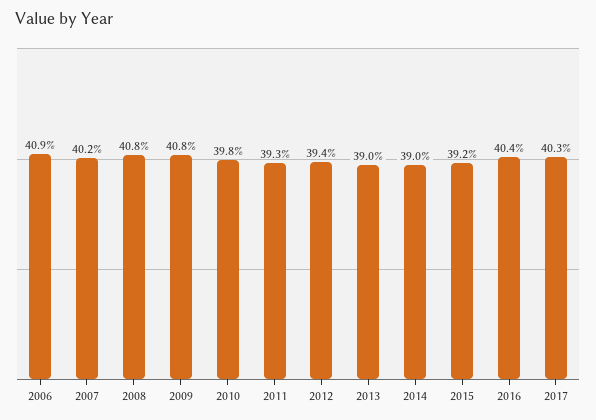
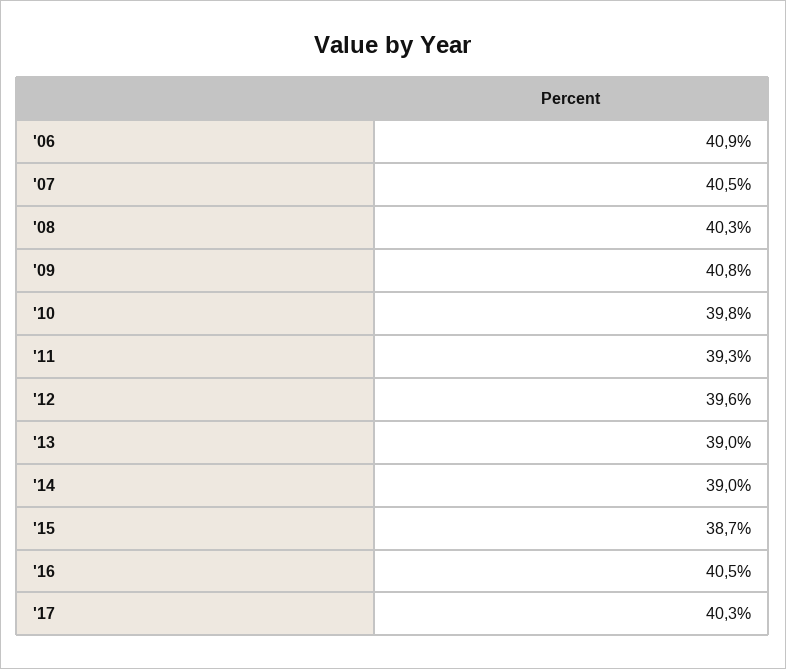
  {
    "2006": 40.9,
-   "2007": 40.2,
+   "2007": 40.5,
-   "2008": 40.8,
+   "2008": 40.3,
    "2009": 40.8,
    "2010": 39.8,
    "2011": 39.3,
-   "2012": 39.4,
+   "2012": 39.6,
    "2013": 39,
    "2014": 39,
-   "2015": 39.2,
+   "2015": 38.7,
-   "2016": 40.4,
+   "2016": 40.5,
    "2017": 40.3
  }

